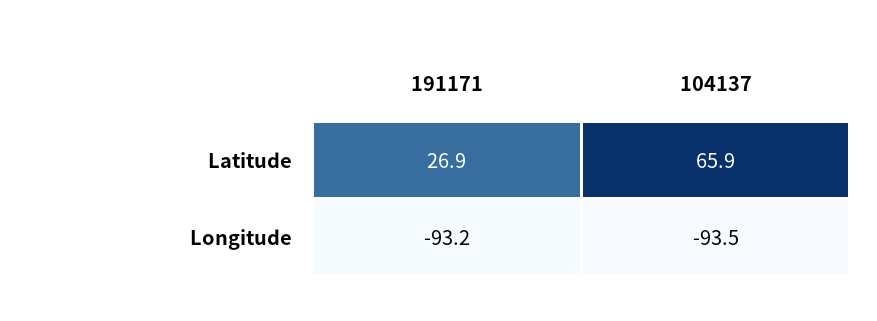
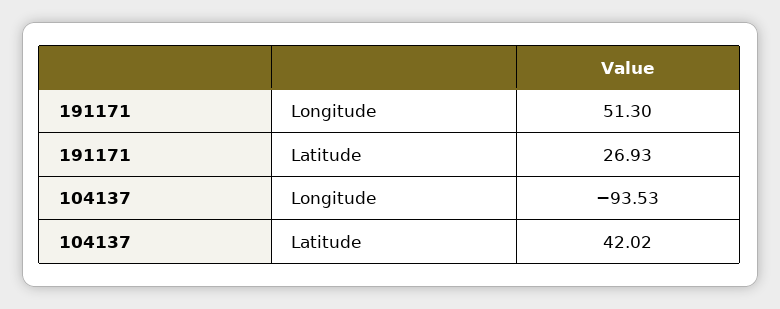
  {
    "191171": {
      "Latitude": 26.93,
-     "Longitude": -93.2
+     "Longitude": 51.3
    },
    "104137": {
-     "Latitude": 65.9,
+     "Latitude": 42.02,
      "Longitude": -93.53
    }
  }

